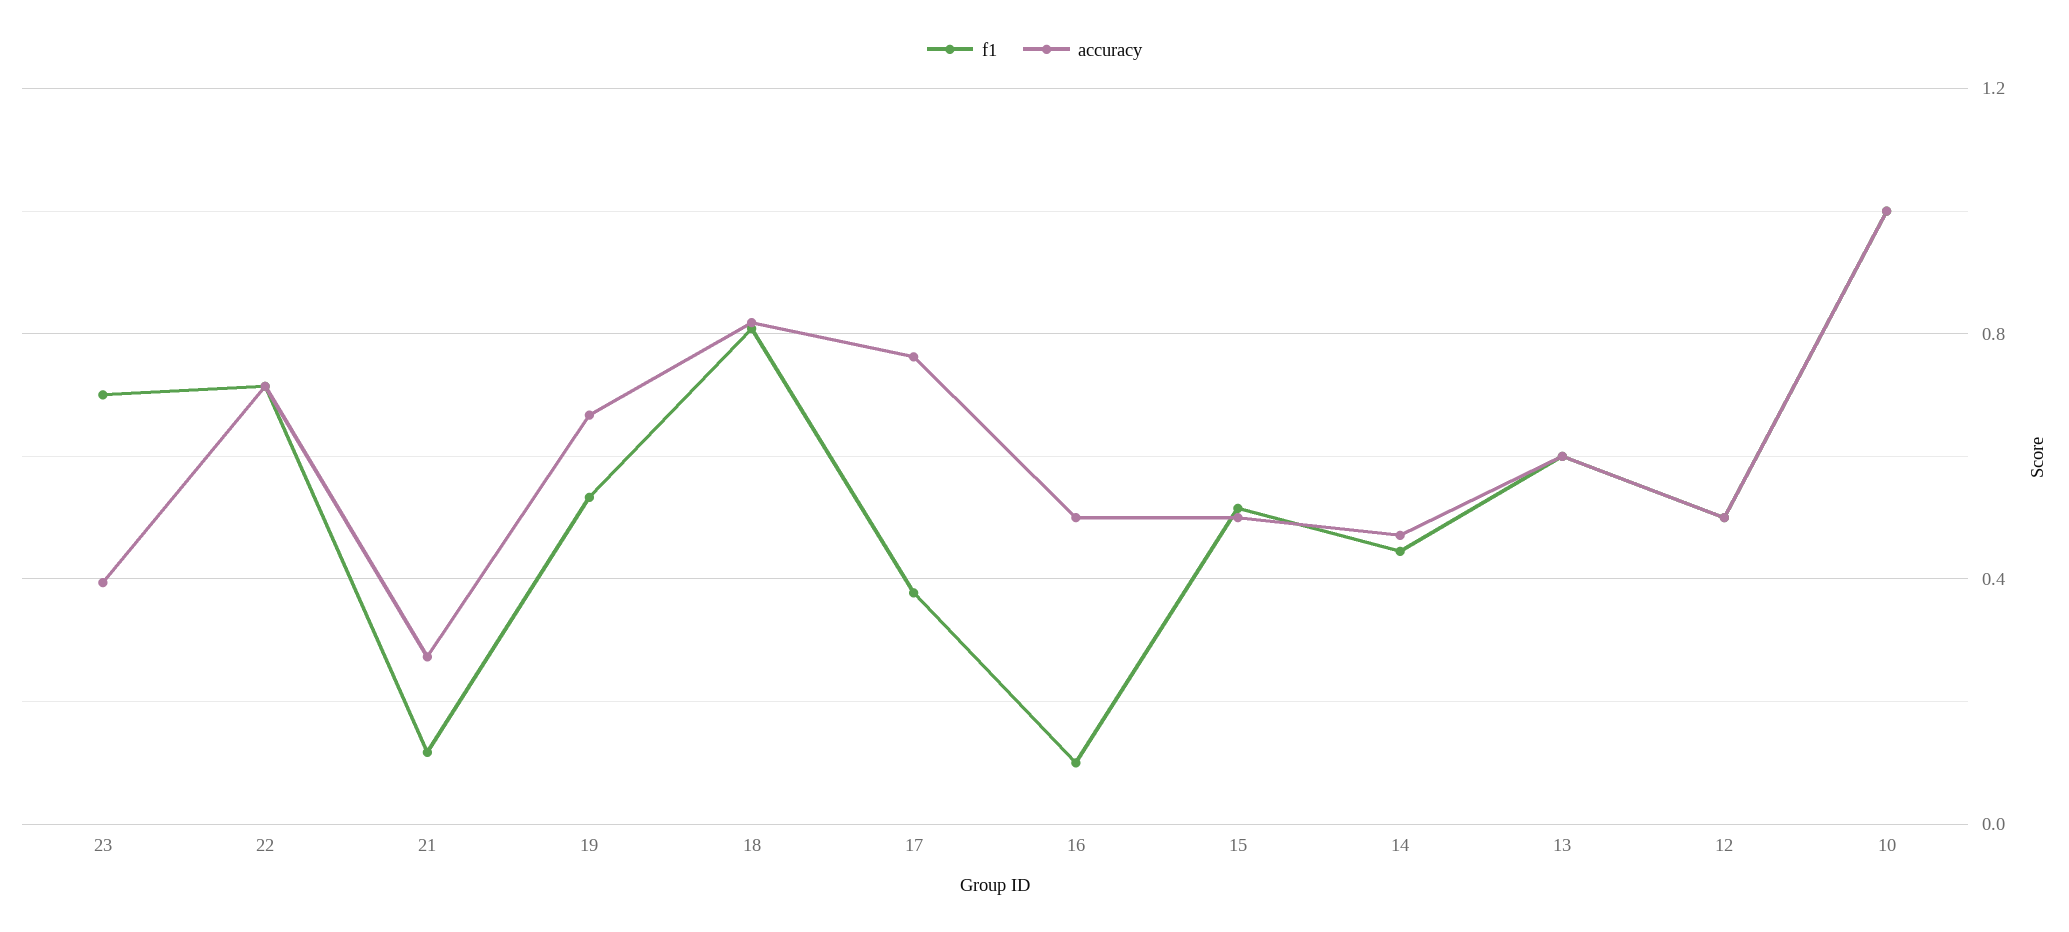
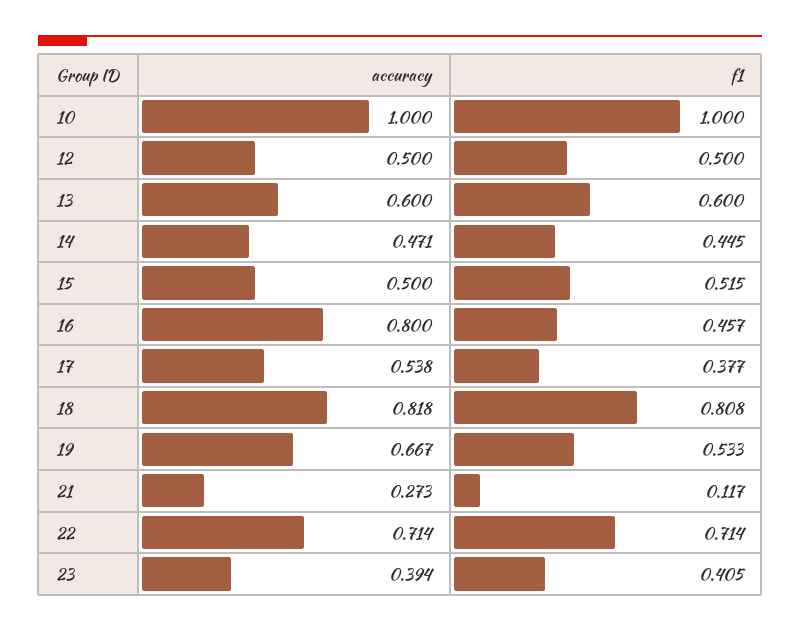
  {
    "f1": {
-     "23": 0.7,
+     "23": 0.405,
      "22": 0.714,
      "21": 0.117,
      "19": 0.533,
      "18": 0.808,
      "17": 0.377,
-     "16": 0.1,
+     "16": 0.457,
      "15": 0.515,
      "14": 0.445,
      "13": 0.6,
      "12": 0.5,
      "10": 1
    },
    "accuracy": {
      "23": 0.394,
      "22": 0.714,
      "21": 0.273,
      "19": 0.667,
      "18": 0.818,
-     "17": 0.75,
+     "17": 0.538,
-     "16": 0.5,
+     "16": 0.8,
      "15": 0.5,
      "14": 0.471,
      "13": 0.6,
      "12": 0.5,
      "10": 1
    }
  }

